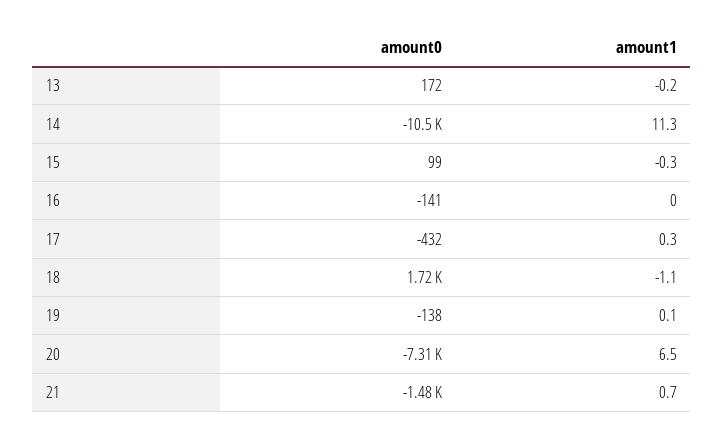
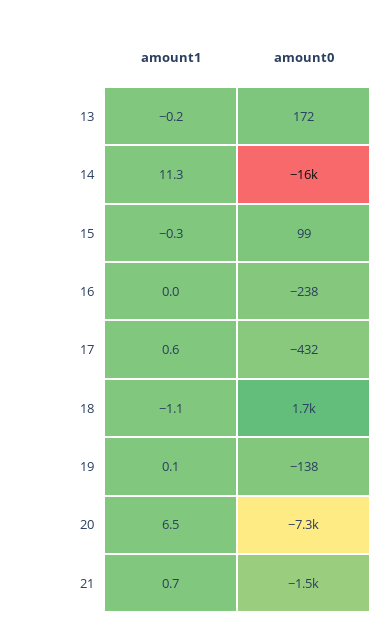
  {
    "amount0": {
      "13": 172,
-     "14": -10500,
+     "14": -16000,
      "15": 99,
-     "16": -141,
+     "16": -238,
      "17": -432,
      "18": 1720,
      "19": -138,
      "20": -7310,
      "21": -1480
    },
    "amount1": {
      "13": -0.2,
      "14": 11.3,
      "15": -0.3,
      "16": 0,
-     "17": 0.3,
+     "17": 0.6,
      "18": -1.1,
      "19": 0.1,
      "20": 6.5,
      "21": 0.7
    }
  }

